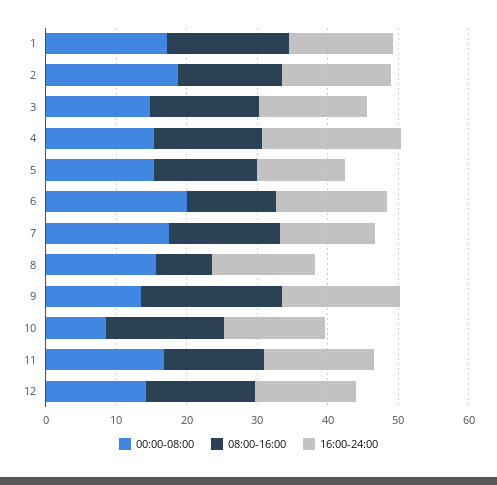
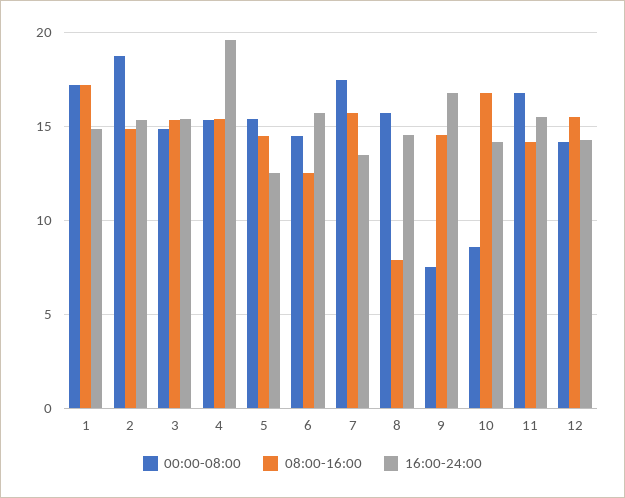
  {
    "00:00-08:00": {
      "1": 17,
      "2": 18.5,
      "3": 15,
      "4": 15.5,
      "5": 15.5,
-     "6": 20,
+     "6": 14.5,
      "7": 17.5,
      "8": 15.5,
-     "9": 14,
+     "9": 7.5,
      "10": 8.5,
      "11": 17,
      "12": 14
    },
    "08:00-16:00": {
      "1": 17,
      "2": 15,
      "3": 15.5,
      "4": 15.5,
      "5": 14.5,
      "6": 12.5,
      "7": 15.5,
      "8": 8,
-     "9": 20,
+     "9": 14.5,
      "10": 17,
      "11": 14,
      "12": 15.5
    },
    "16:00-24:00": {
      "1": 15,
      "2": 15.5,
      "3": 15.5,
      "4": 19.5,
      "5": 12.5,
      "6": 15.5,
      "7": 13.5,
      "8": 14.5,
      "9": 17,
      "10": 14,
      "11": 15.5,
      "12": 14.5
    }
  }

